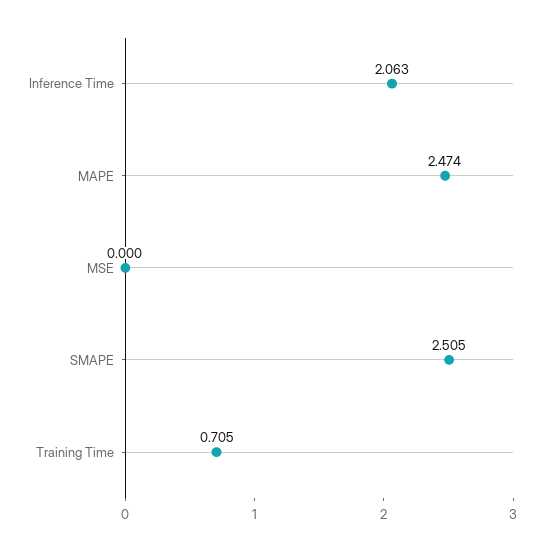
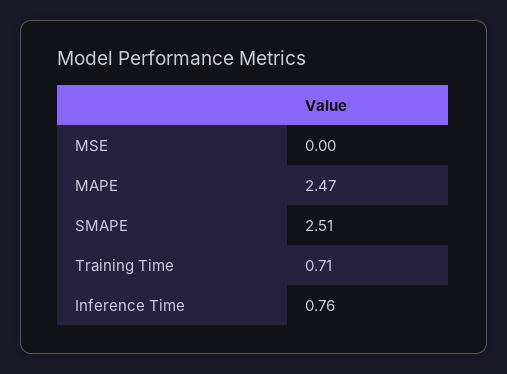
  {
-   "Inference Time": 2.063,
+   "Inference Time": 0.76,
    "MAPE": 2.474,
    "MSE": 0,
    "SMAPE": 2.505,
    "Training Time": 0.705
  }

